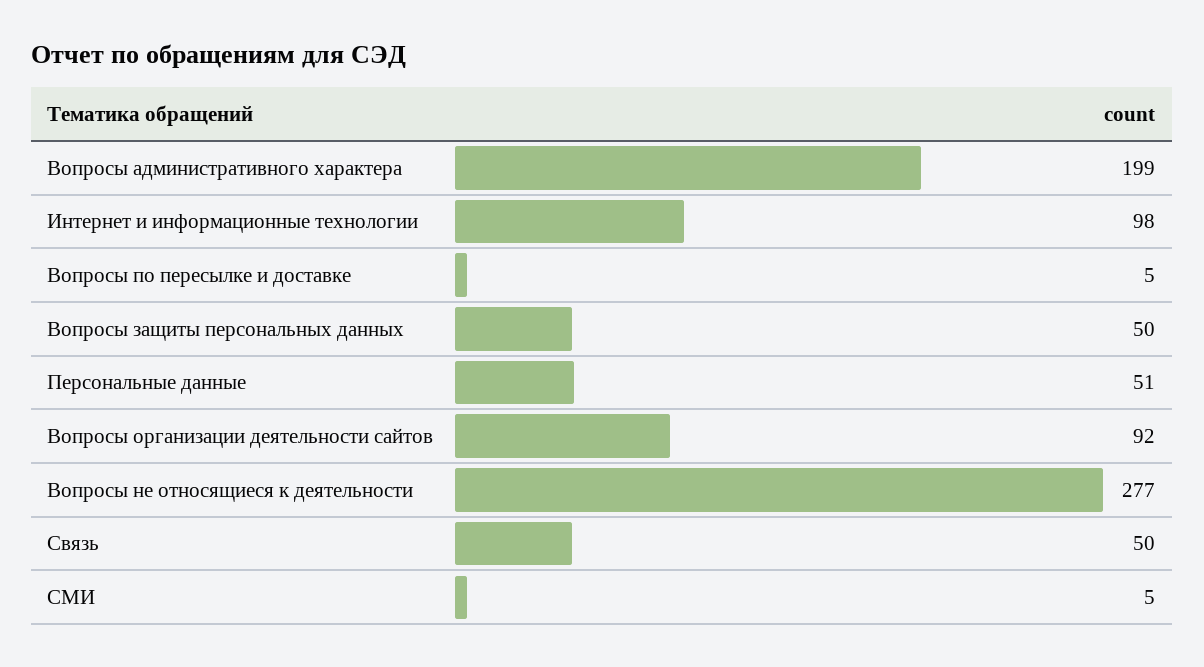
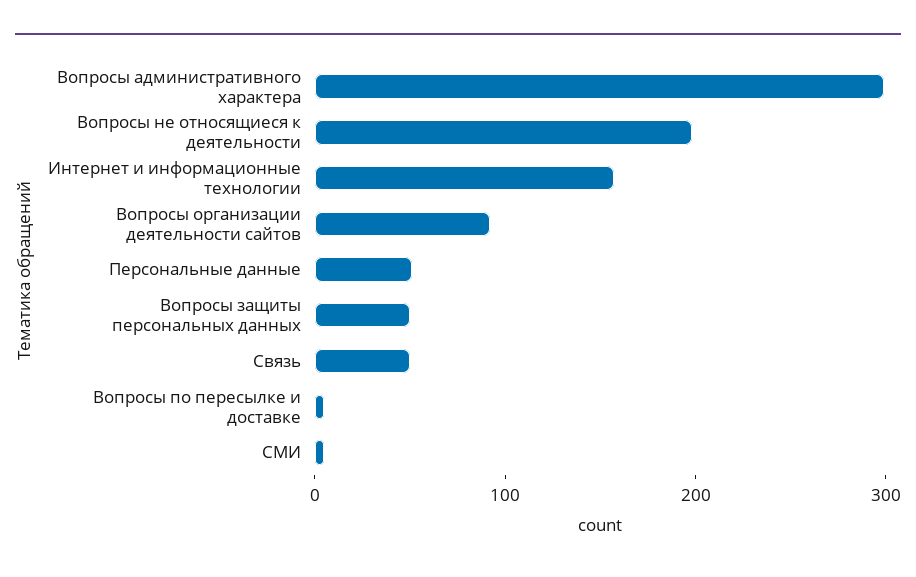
  {
-   "Вопросы административного характера": 199,
+   "Вопросы административного характера": 300,
-   "Интернет и информационные технологии": 98,
+   "Интернет и информационные технологии": 160,
    "Вопросы по пересылке и доставке": 5,
    "Вопросы защиты персональных данных": 50,
    "Персональные данные": 51,
    "Вопросы организации деятельности сайтов": 92,
-   "Вопросы не относящиеся к деятельности": 277,
+   "Вопросы не относящиеся к деятельности": 200,
    "Связь": 50,
    "СМИ": 5
  }

